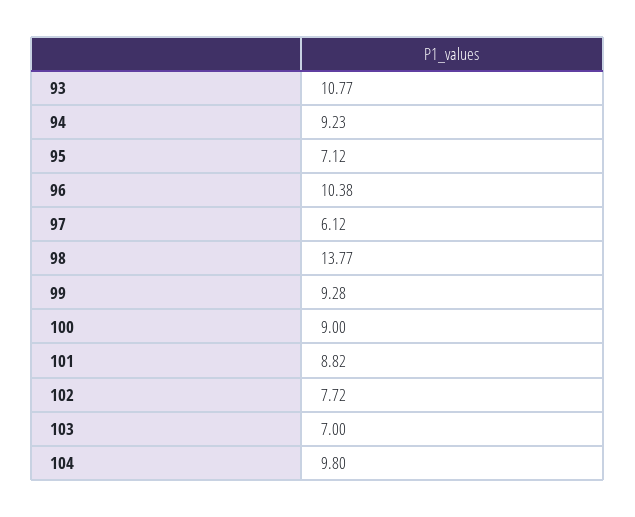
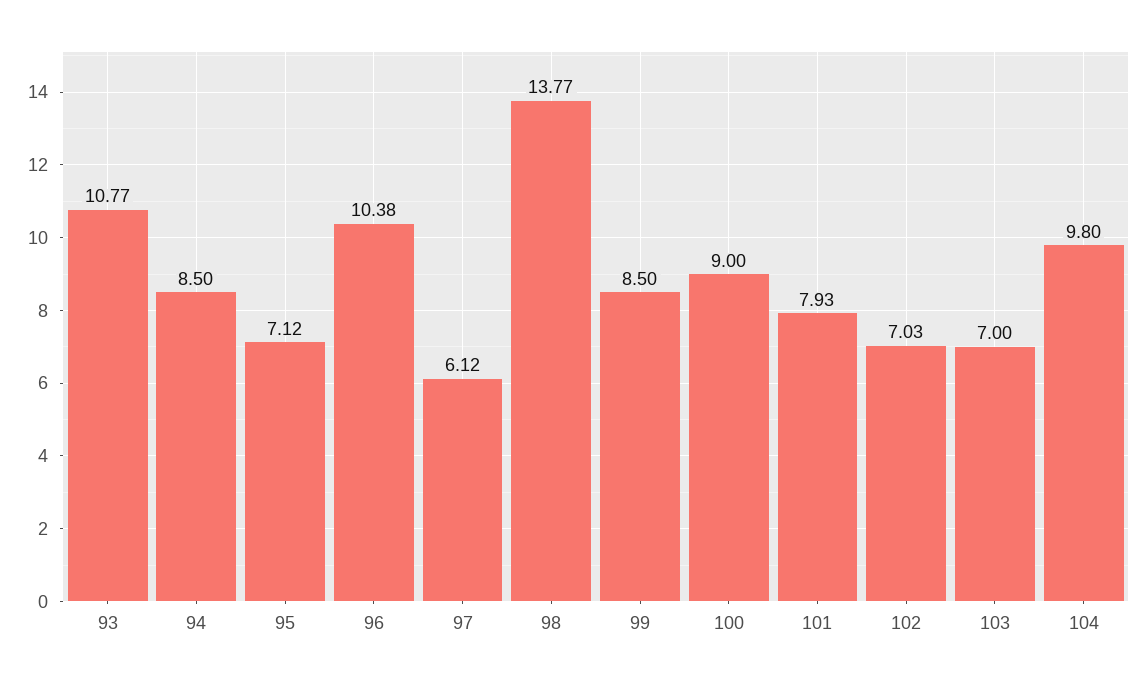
  {
    "93": 10.77,
-   "94": 9.23,
+   "94": 8.5,
    "95": 7.12,
    "96": 10.38,
    "97": 6.12,
    "98": 13.77,
-   "99": 9.28,
+   "99": 8.5,
    "100": 9,
-   "101": 8.82,
+   "101": 7.93,
-   "102": 7.72,
+   "102": 7.03,
    "103": 7,
    "104": 9.8
  }

